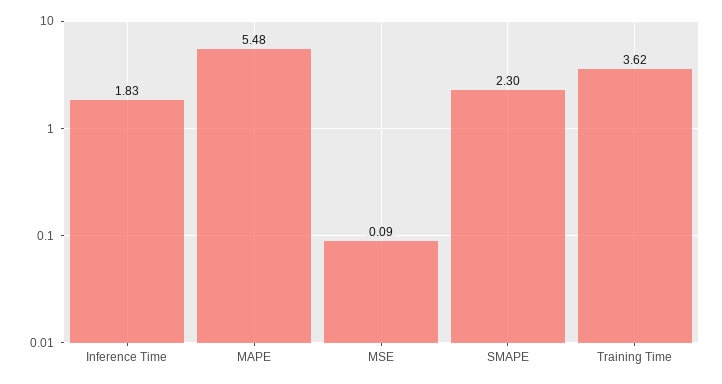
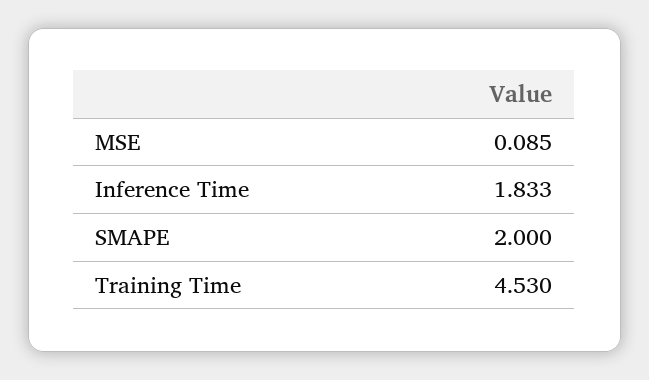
  {
    "Inference Time": 1.833,
-   "MAPE": 5.48,
    "MSE": 0.085,
-   "SMAPE": 2.3,
+   "SMAPE": 2,
-   "Training Time": 3.62
+   "Training Time": 4.53
  }

